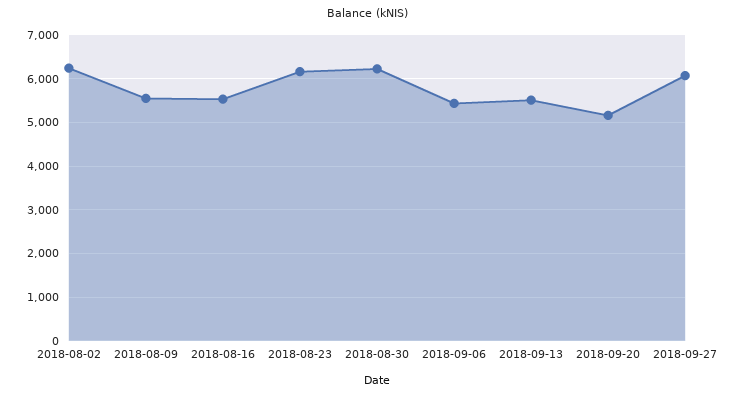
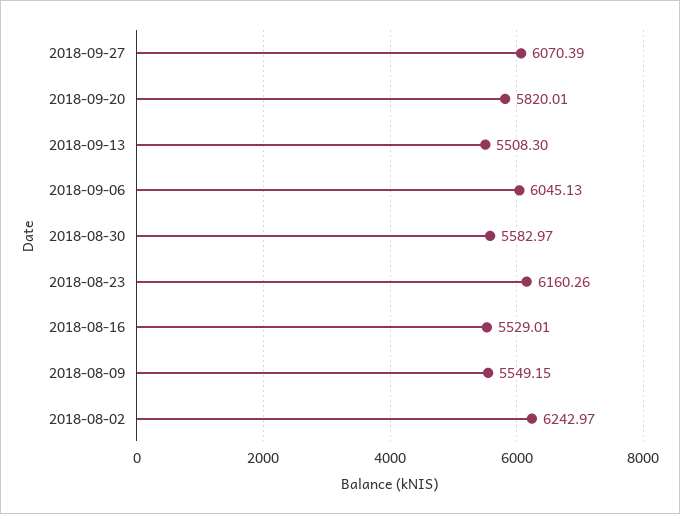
  {
    "2018-08-02": 6242.97,
    "2018-08-09": 5549.15,
    "2018-08-16": 5529.01,
    "2018-08-23": 6160.26,
-   "2018-08-30": 6200,
+   "2018-08-30": 5582.97,
-   "2018-09-06": 5400,
+   "2018-09-06": 6045.13,
    "2018-09-13": 5508.3,
-   "2018-09-20": 5200,
+   "2018-09-20": 5820.01,
    "2018-09-27": 6070.39
  }

